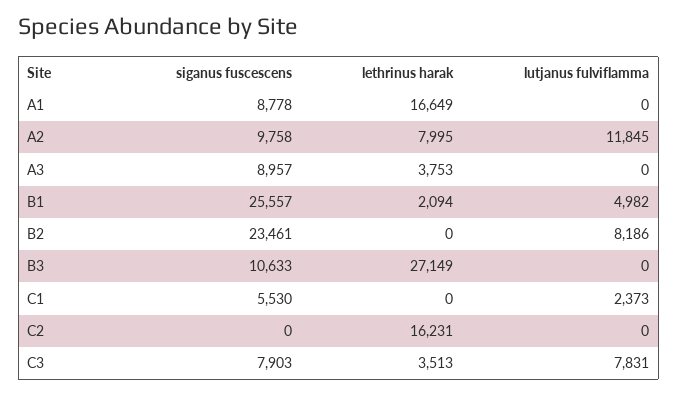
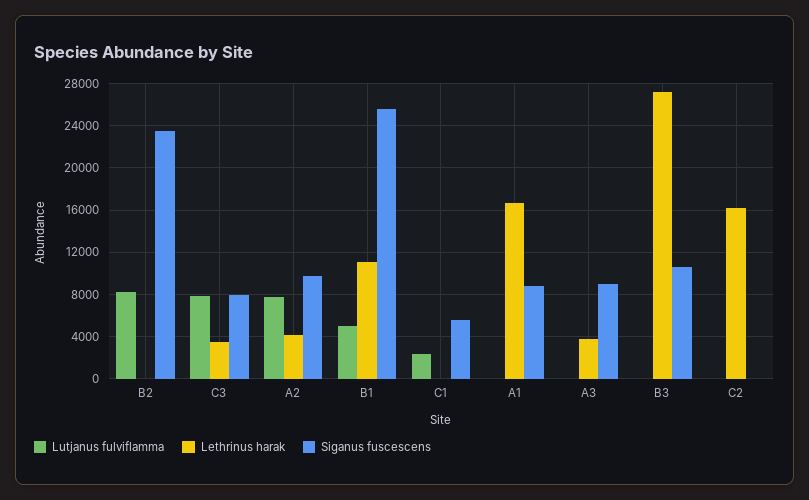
  {
    "siganus fuscescens": {
      "A1": 8778,
      "A2": 9758,
      "A3": 8957,
      "B1": 25557,
      "B2": 23461,
      "B3": 10633,
      "C1": 5530,
      "C2": 0,
      "C3": 7903
    },
    "lethrinus harak": {
      "A1": 16649,
-     "A2": 7995,
+     "A2": 4000,
      "A3": 3753,
-     "B1": 2094,
+     "B1": 11000,
      "B2": 0,
      "B3": 27149,
      "C1": 0,
      "C2": 16231,
      "C3": 3513
    },
    "lutjanus fulviflamma": {
      "A1": 0,
-     "A2": 11845,
+     "A2": 8000,
      "A3": 0,
      "B1": 4982,
      "B2": 8186,
      "B3": 0,
      "C1": 2373,
      "C2": 0,
      "C3": 7831
    }
  }

